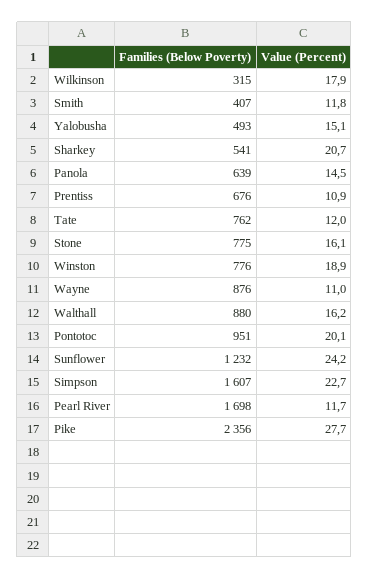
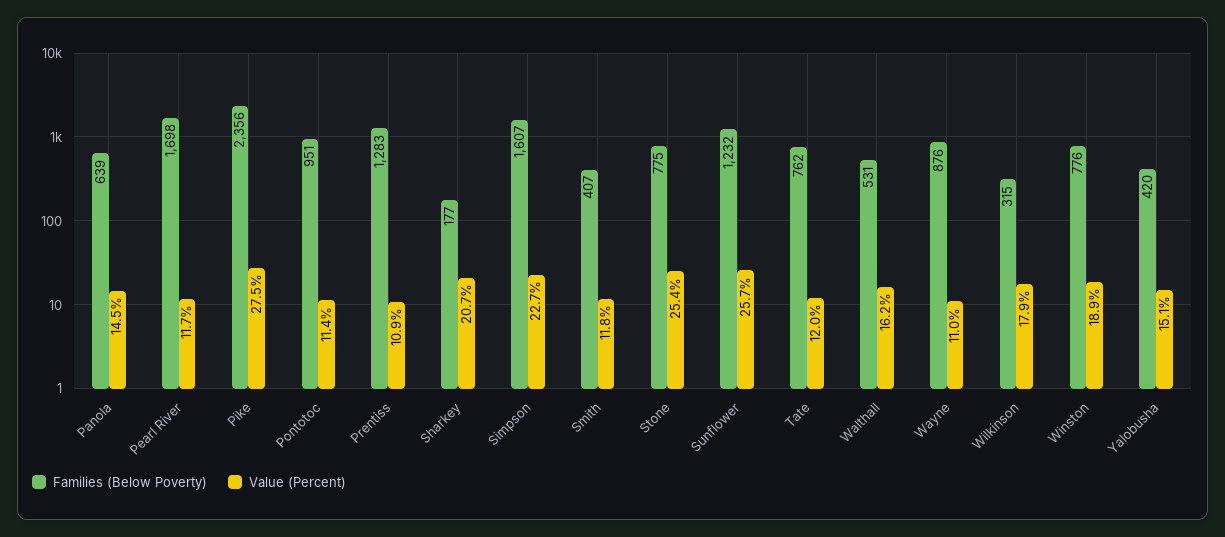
  {
    "Families (Below Poverty)": {
      "Wilkinson": 315,
      "Smith": 407,
-     "Yalobusha": 493,
+     "Yalobusha": 420,
-     "Sharkey": 541,
+     "Sharkey": 177,
      "Panola": 639,
-     "Prentiss": 676,
+     "Prentiss": 1283,
      "Tate": 762,
      "Stone": 775,
      "Winston": 776,
      "Wayne": 876,
-     "Walthall": 880,
+     "Walthall": 531,
      "Pontotoc": 951,
      "Sunflower": 1232,
      "Simpson": 1607,
      "Pearl River": 1698,
      "Pike": 2356
    },
    "Value (Percent)": {
      "Wilkinson": 17.9,
      "Smith": 11.8,
      "Yalobusha": 15.1,
      "Sharkey": 20.7,
      "Panola": 14.5,
      "Prentiss": 10.9,
      "Tate": 12,
-     "Stone": 16.1,
+     "Stone": 25.4,
      "Winston": 18.9,
      "Wayne": 11,
      "Walthall": 16.2,
-     "Pontotoc": 20.1,
+     "Pontotoc": 11.4,
-     "Sunflower": 24.2,
+     "Sunflower": 25.7,
      "Simpson": 22.7,
      "Pearl River": 11.7,
-     "Pike": 27.7
+     "Pike": 27.5
    }
  }

